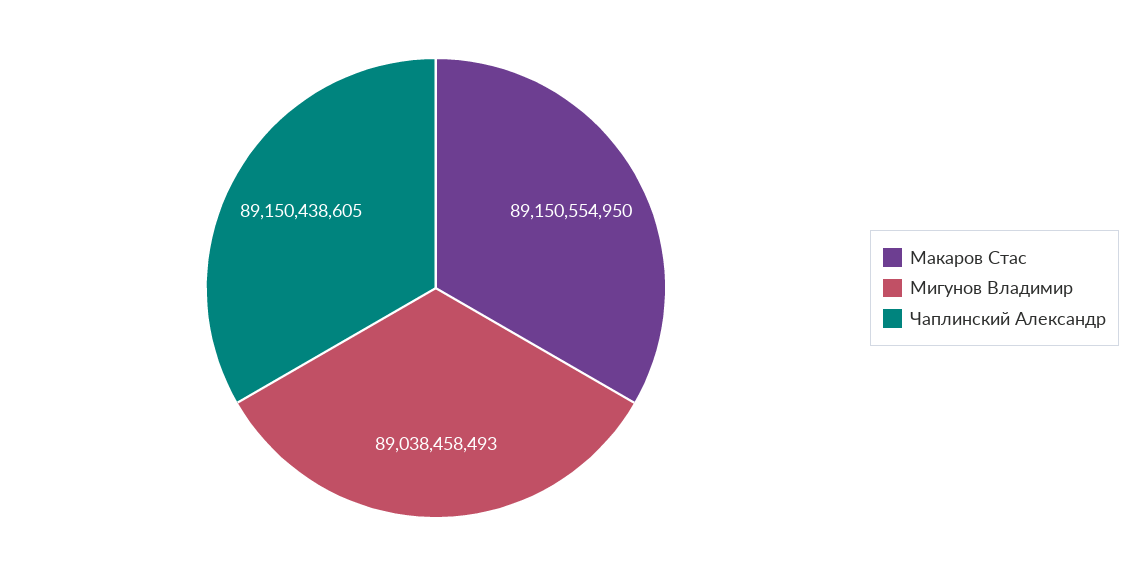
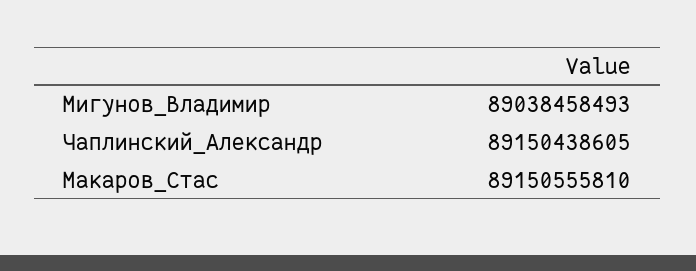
  {
-   "Макаров Стас": 89150554950,
+   "Макаров Стас": 89150555810,
    "Мигунов Владимир": 89038458493,
    "Чаплинский Александр": 89150438605
  }

